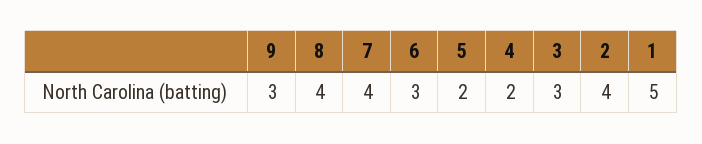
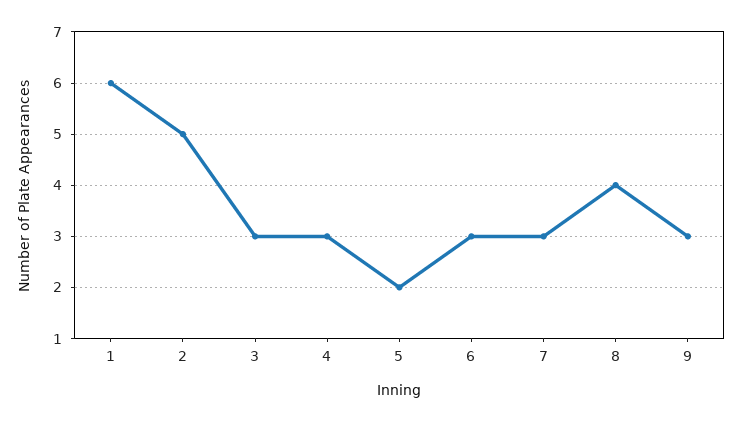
  {
    "9": 3,
    "8": 4,
-   "7": 4,
+   "7": 3,
    "6": 3,
    "5": 2,
-   "4": 2,
+   "4": 3,
    "3": 3,
-   "2": 4,
+   "2": 5,
-   "1": 5
+   "1": 6
  }

